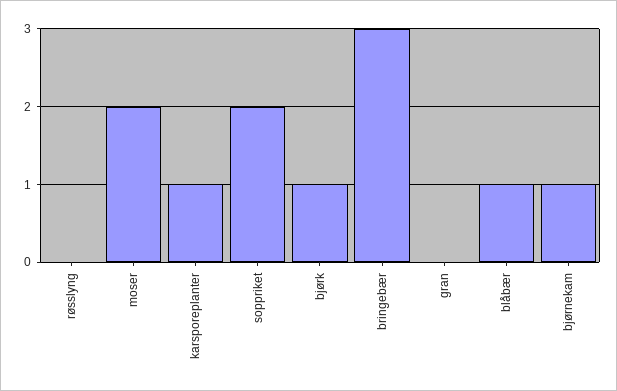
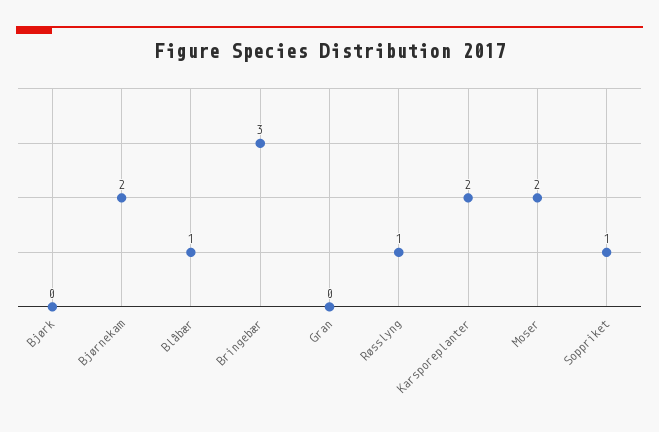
  {
-   "røsslyng": 0,
+   "røsslyng": 1,
    "moser": 2,
-   "karsporeplanter": 1,
+   "karsporeplanter": 2,
-   "soppriket": 2,
+   "soppriket": 1,
-   "bjørk": 1,
+   "bjørk": 0,
    "bringebær": 3,
    "gran": 0,
    "blåbær": 1,
-   "bjørnekam": 1
+   "bjørnekam": 2
  }

